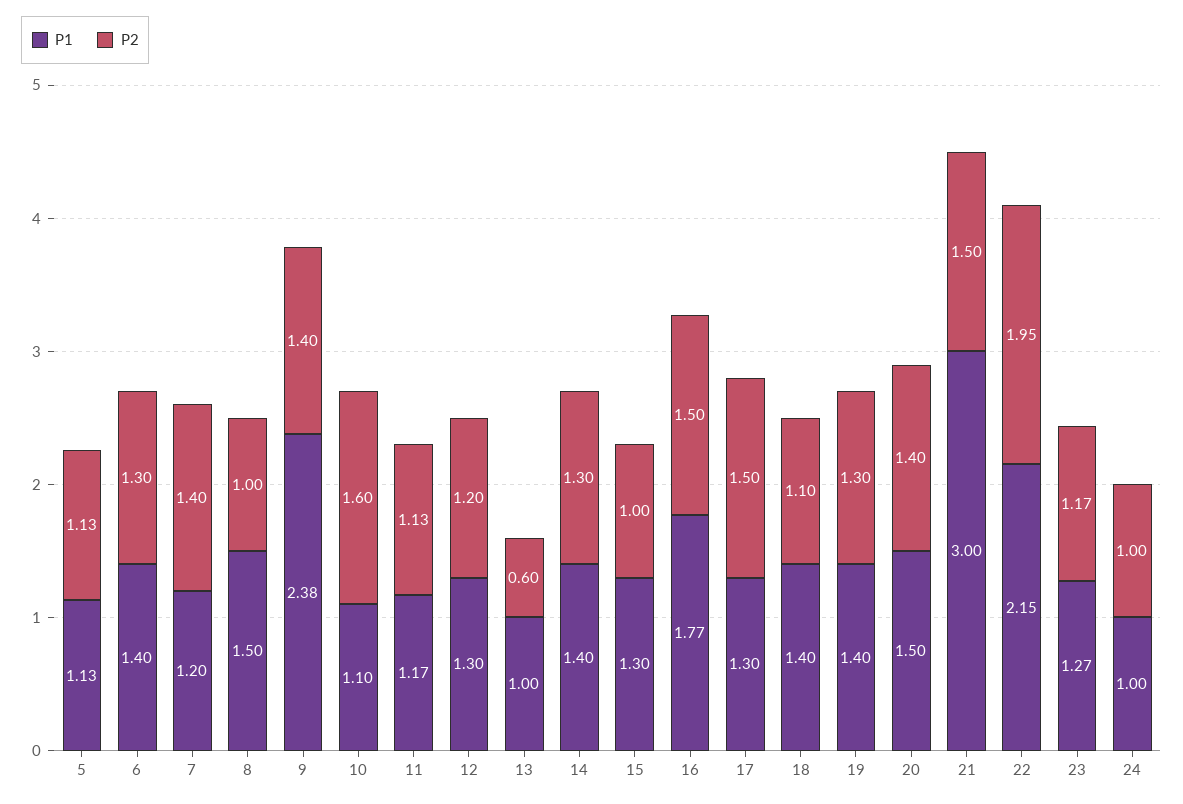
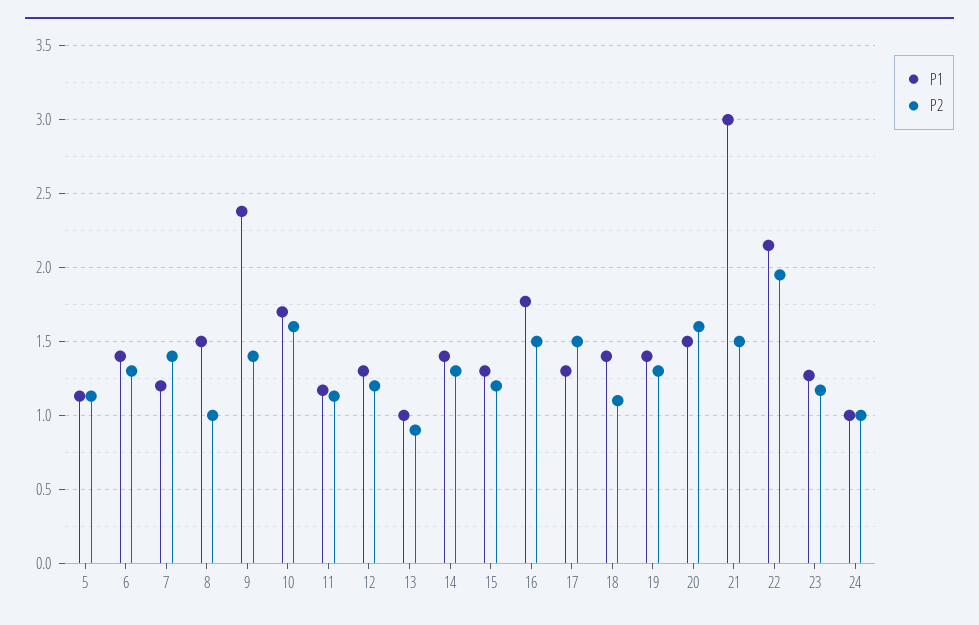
  {
    "P1": {
      "5": 1.13,
      "6": 1.4,
      "7": 1.2,
      "8": 1.5,
      "9": 2.38,
-     "10": 1.1,
+     "10": 1.7,
      "11": 1.17,
      "12": 1.3,
      "13": 1,
      "14": 1.4,
      "15": 1.3,
      "16": 1.77,
      "17": 1.3,
      "18": 1.4,
      "19": 1.4,
      "20": 1.5,
      "21": 3,
      "22": 2.15,
      "23": 1.27,
      "24": 1
    },
    "P2": {
      "5": 1.13,
      "6": 1.3,
      "7": 1.4,
      "8": 1,
      "9": 1.4,
      "10": 1.6,
      "11": 1.13,
      "12": 1.2,
-     "13": 0.6,
+     "13": 0.9,
      "14": 1.3,
-     "15": 1,
+     "15": 1.2,
      "16": 1.5,
      "17": 1.5,
      "18": 1.1,
      "19": 1.3,
-     "20": 1.4,
+     "20": 1.6,
      "21": 1.5,
      "22": 1.95,
      "23": 1.17,
      "24": 1
    }
  }

